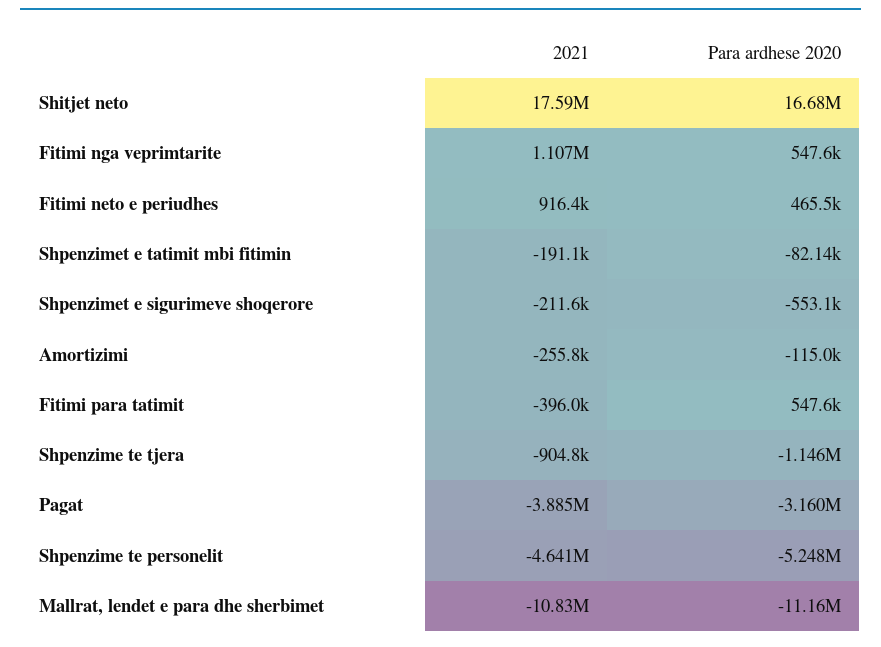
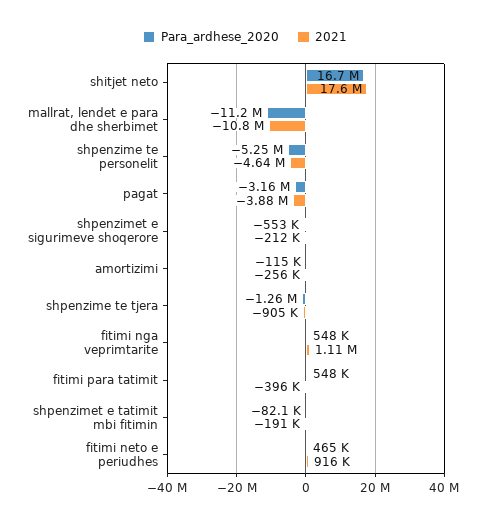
  {
    "2021": {
      "Shitjet neto": 17590000,
      "Fitimi nga veprimtarite": 1107000,
      "Fitimi neto e periudhes": 916400,
      "Shpenzimet e tatimit mbi fitimin": -191100,
      "Shpenzimet e sigurimeve shoqerore": -211600,
      "Amortizimi": -255800,
      "Fitimi para tatimit": -396000,
      "Shpenzime te tjera": -904800,
      "Pagat": -3885000,
      "Shpenzime te personelit": -4641000,
      "Mallrat, lendet e para dhe sherbimet": -10830000
    },
    "Para ardhese 2020": {
      "Shitjet neto": 16680000,
      "Fitimi nga veprimtarite": 547600,
      "Fitimi neto e periudhes": 465500,
      "Shpenzimet e tatimit mbi fitimin": -82140,
      "Shpenzimet e sigurimeve shoqerore": -553100,
      "Amortizimi": -115000,
      "Fitimi para tatimit": 547600,
-     "Shpenzime te tjera": -1146000,
+     "Shpenzime te tjera": -1260000,
      "Pagat": -3160000,
      "Shpenzime te personelit": -5248000,
      "Mallrat, lendet e para dhe sherbimet": -11160000
    }
  }

